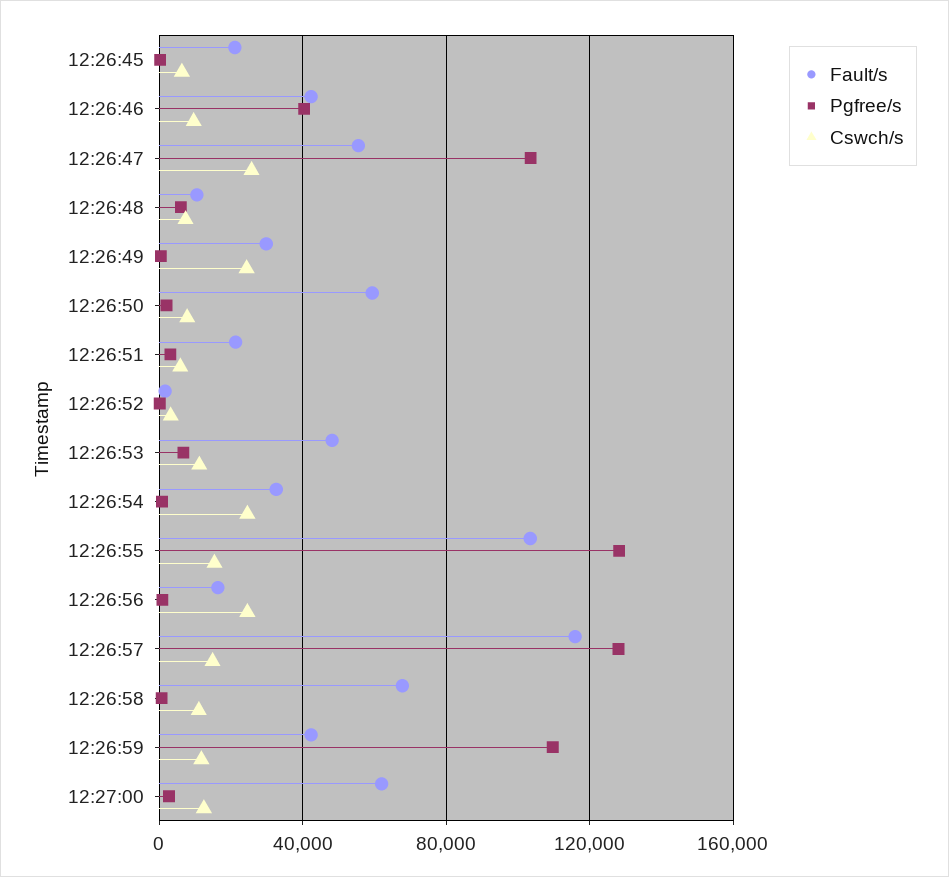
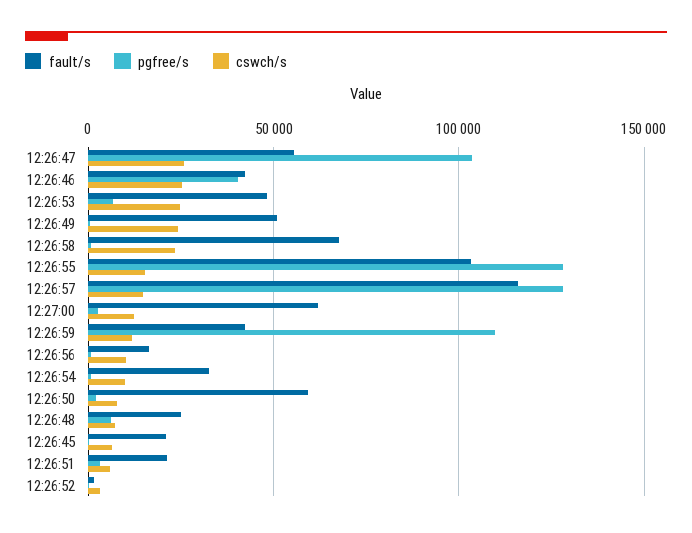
  {
    "Fault/s": {
      "12:26:45": 20000,
      "12:26:46": 40000,
      "12:26:47": 55000,
-     "12:26:48": 10000,
+     "12:26:48": 25000,
-     "12:26:49": 30000,
+     "12:26:49": 50000,
      "12:26:50": 60000,
      "12:26:51": 20000,
      "12:26:52": 0,
      "12:26:53": 50000,
      "12:26:54": 35000,
      "12:26:55": 105000,
      "12:26:56": 15000,
      "12:26:57": 115000,
      "12:26:58": 70000,
      "12:26:59": 40000,
      "12:27:00": 60000
    },
    "Pgfree/s": {
      "12:26:45": 0,
      "12:26:46": 40000,
      "12:26:47": 105000,
      "12:26:48": 5000,
      "12:26:49": 0,
      "12:26:50": 0,
      "12:26:51": 5000,
      "12:26:52": 0,
      "12:26:53": 5000,
      "12:26:54": 0,
      "12:26:55": 130000,
      "12:26:56": 0,
      "12:26:57": 130000,
      "12:26:58": 0,
      "12:26:59": 110000,
      "12:27:00": 5000
    },
    "Cswch/s": {
      "12:26:45": 5000,
-     "12:26:46": 10000,
+     "12:26:46": 25000,
      "12:26:47": 25000,
      "12:26:48": 5000,
      "12:26:49": 25000,
      "12:26:50": 10000,
      "12:26:51": 5000,
      "12:26:52": 5000,
-     "12:26:53": 10000,
+     "12:26:53": 25000,
-     "12:26:54": 25000,
+     "12:26:54": 10000,
      "12:26:55": 15000,
-     "12:26:56": 25000,
+     "12:26:56": 10000,
      "12:26:57": 15000,
-     "12:26:58": 10000,
+     "12:26:58": 25000,
      "12:26:59": 10000,
      "12:27:00": 10000
    }
  }

